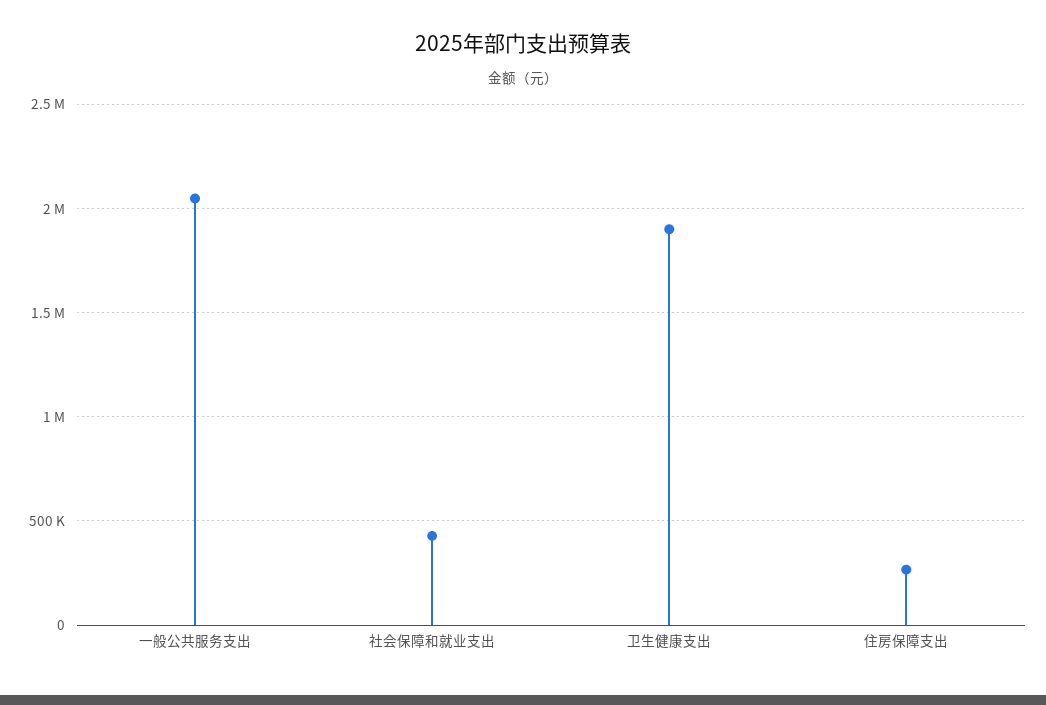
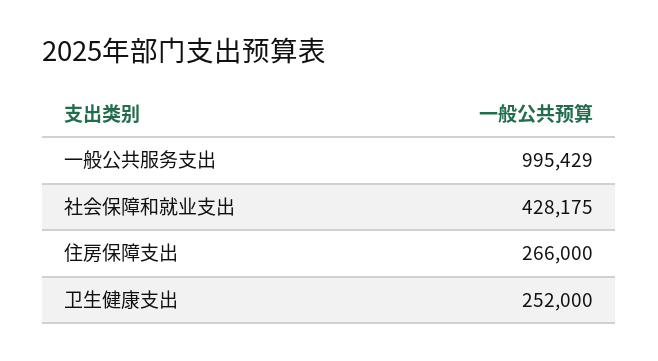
  {
-   "一般公共服务支出": 2050000,
+   "一般公共服务支出": 995429,
    "社会保障和就业支出": 428175,
-   "卫生健康支出": 1900000,
+   "卫生健康支出": 252000,
    "住房保障支出": 266000
  }

